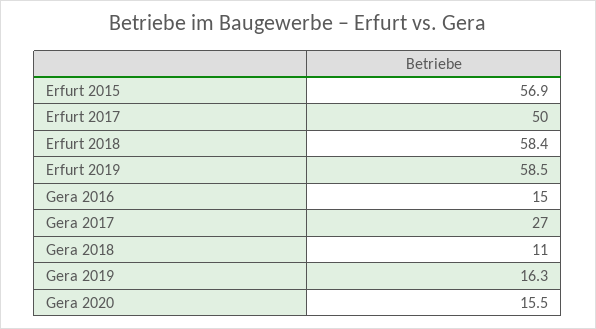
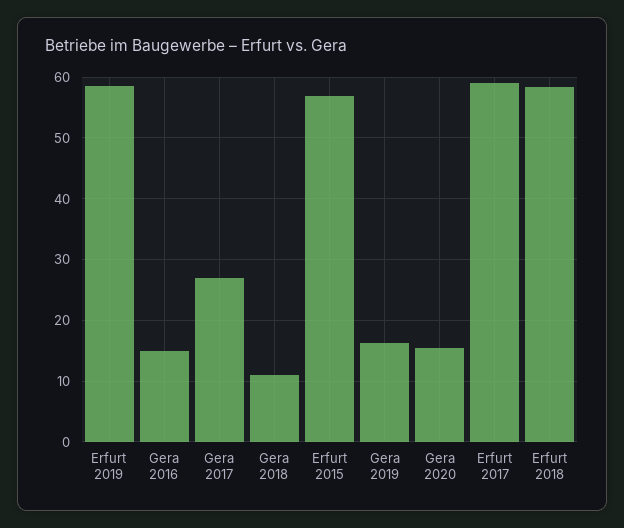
  {
    "Erfurt 2015": 56.9,
-   "Erfurt 2017": 50,
+   "Erfurt 2017": 59,
    "Erfurt 2018": 58.4,
    "Erfurt 2019": 58.5,
    "Gera 2016": 15,
    "Gera 2017": 27,
    "Gera 2018": 11,
    "Gera 2019": 16.3,
    "Gera 2020": 15.5
  }

